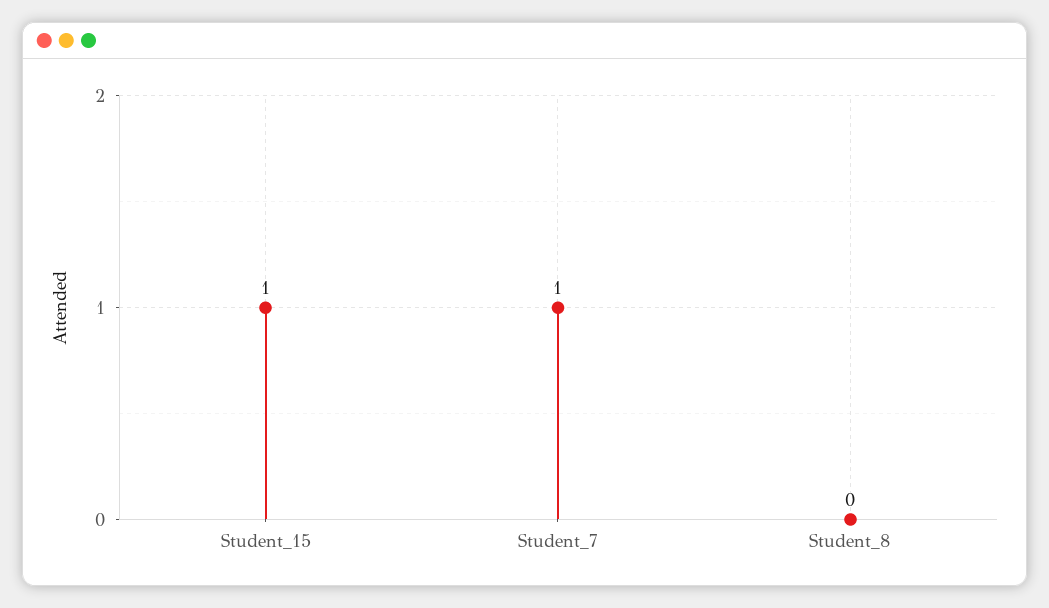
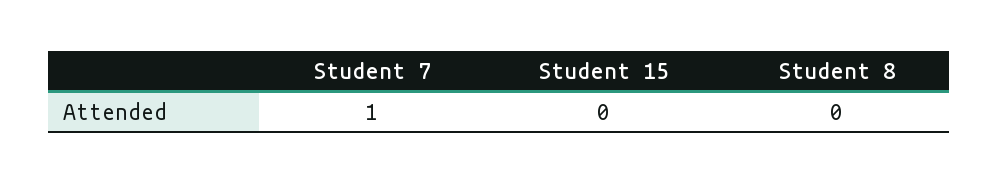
  {
-   "Student_15": 1,
+   "Student_15": 0,
    "Student_7": 1,
    "Student_8": 0
  }

